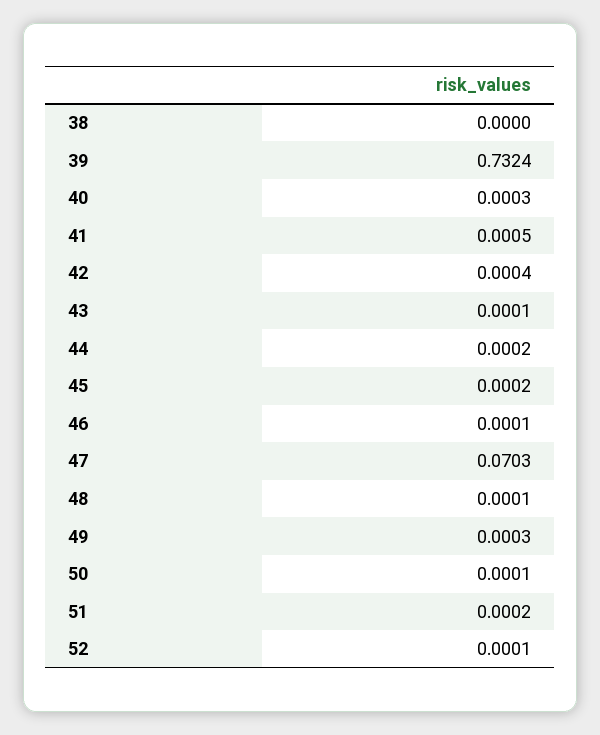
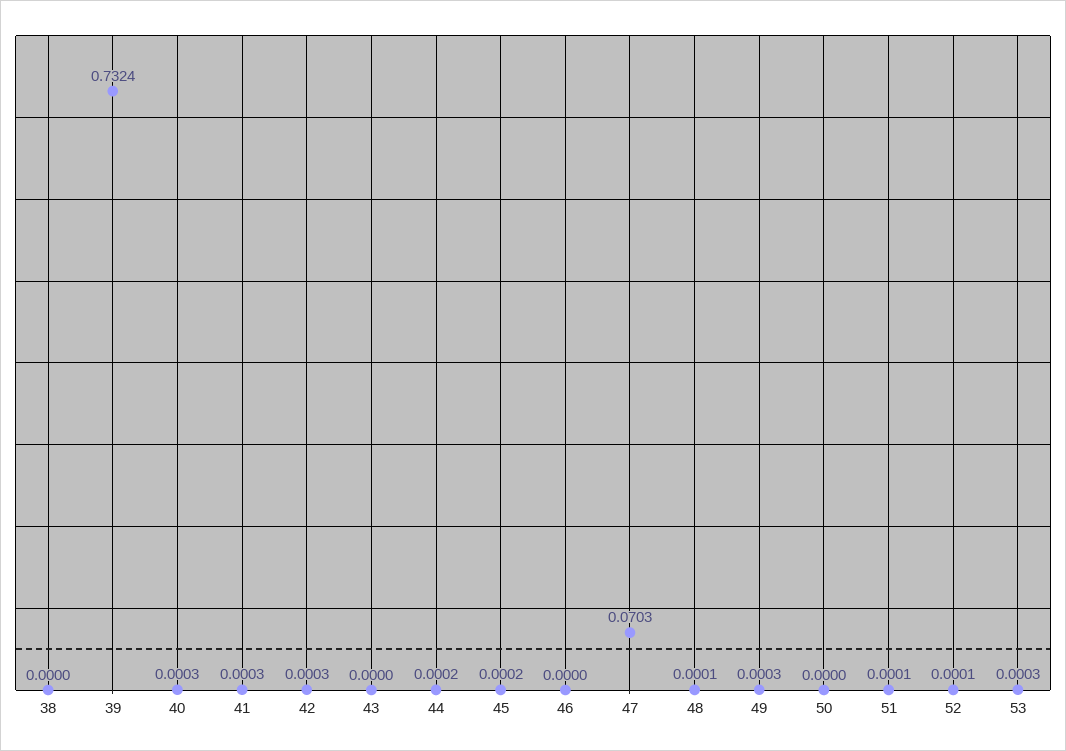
  {
    "38": 0,
    "39": 0.7324,
    "40": 0.0003,
-   "41": 0.0005,
+   "41": 0.0003,
-   "42": 0.0004,
+   "42": 0.0003,
-   "43": 0.0001,
+   "43": 0,
    "44": 0.0002,
    "45": 0.0002,
-   "46": 0.0001,
+   "46": 0,
    "47": 0.0703,
    "48": 0.0001,
    "49": 0.0003,
-   "50": 0.0001,
+   "50": 0,
-   "51": 0.0002,
+   "51": 0.0001,
-   "52": 0.0001
+   "52": 0.0001,
+   "53": 0.0003
  }

